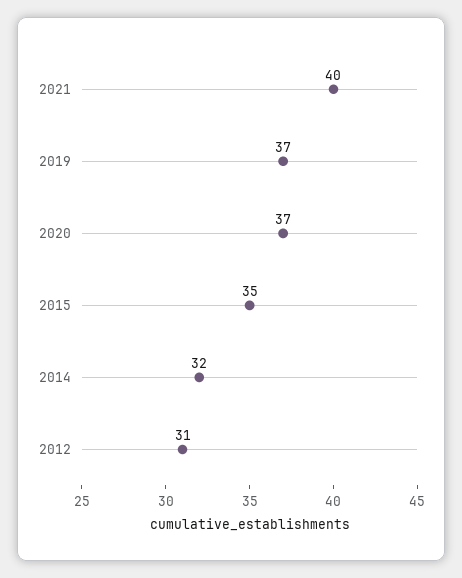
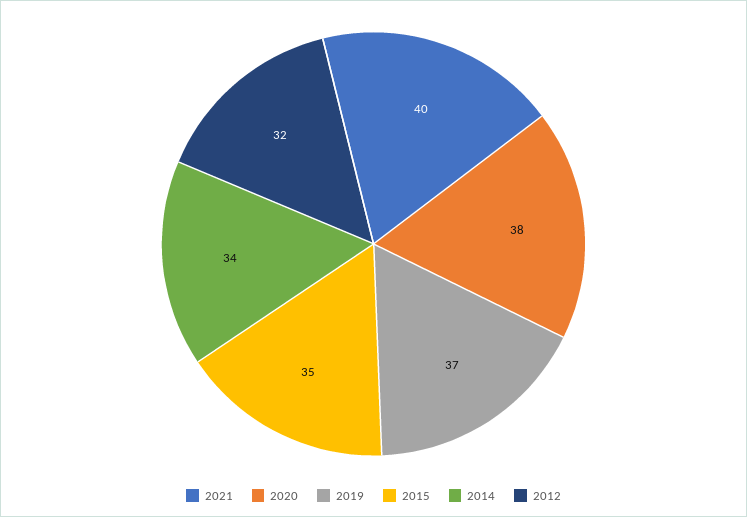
  {
    "2021": 40,
    "2019": 37,
-   "2020": 37,
+   "2020": 38,
    "2015": 35,
-   "2014": 32,
+   "2014": 34,
-   "2012": 31
+   "2012": 32
  }

